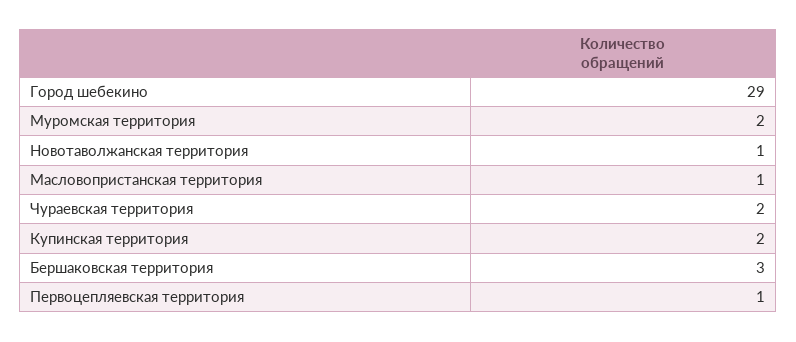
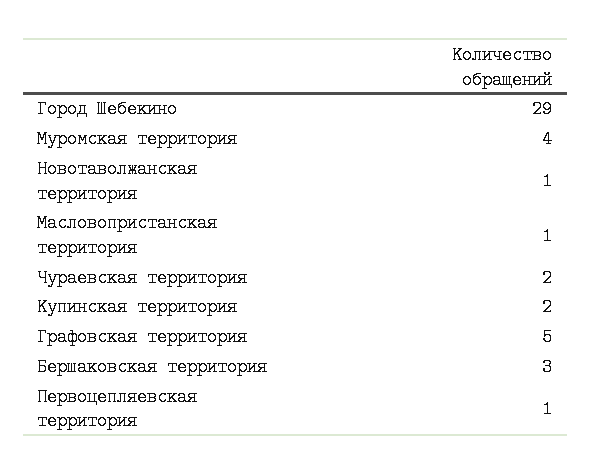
  {
    "Город шебекино": 29,
-   "Муромская территория": 2,
+   "Муромская территория": 4,
    "Новотаволжанская территория": 1,
    "Масловопристанская территория": 1,
    "Чураевская территория": 2,
    "Купинская территория": 2,
    "Бершаковская территория": 3,
-   "Первоцепляевская территория": 1
+   "Первоцепляевская территория": 1,
+   "Графовская территория": 5
  }

